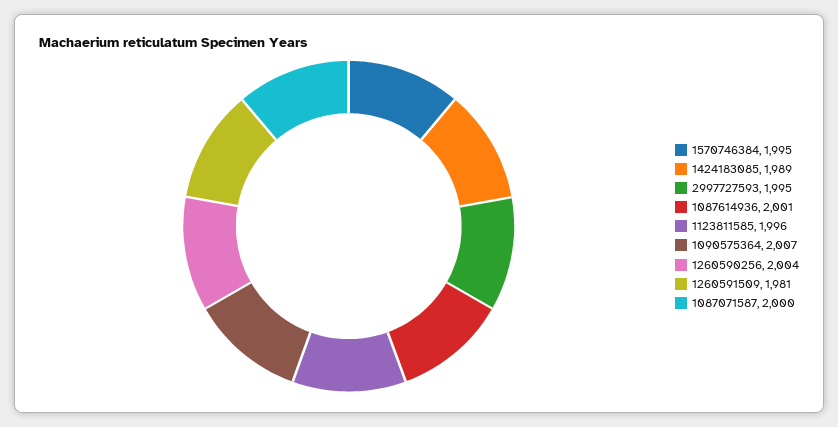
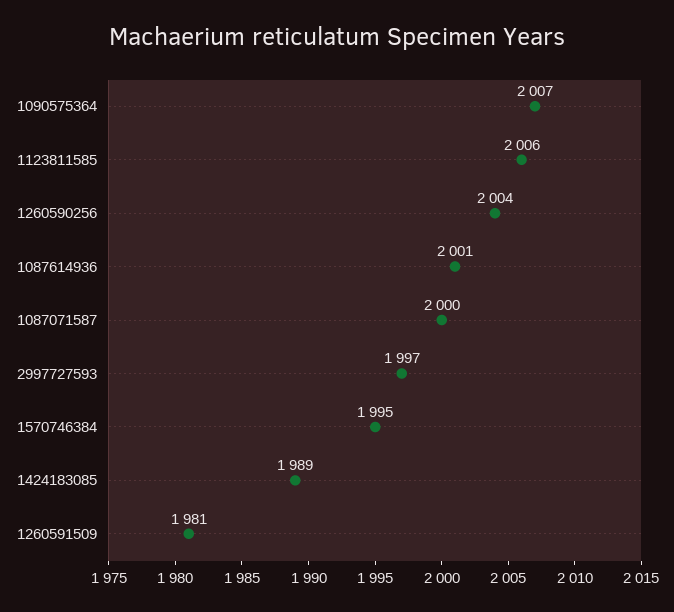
  {
    "1570746384": 1995,
    "1424183085": 1989,
-   "2997727593": 1995,
+   "2997727593": 1997,
    "1087614936": 2001,
-   "1123811585": 1996,
+   "1123811585": 2006,
    "1090575364": 2007,
    "1260590256": 2004,
    "1260591509": 1981,
    "1087071587": 2000
  }

